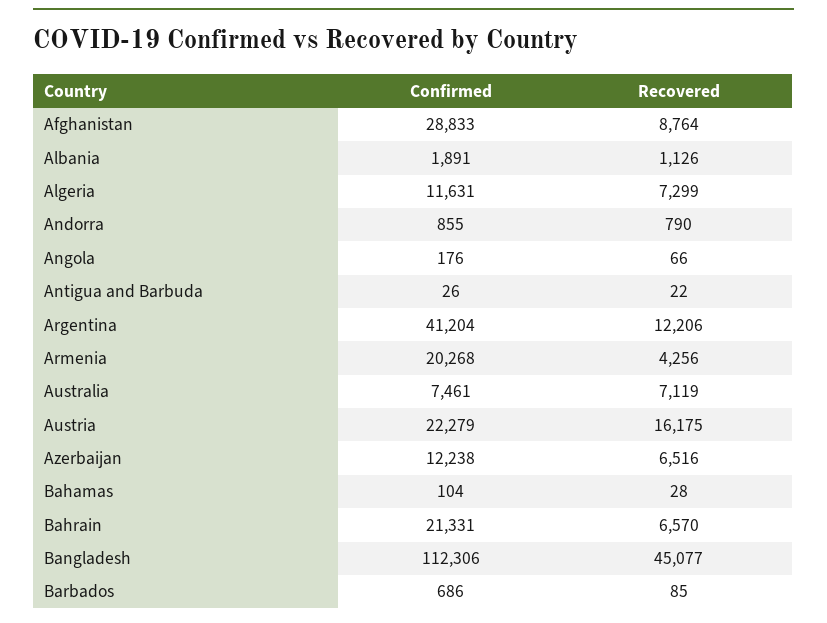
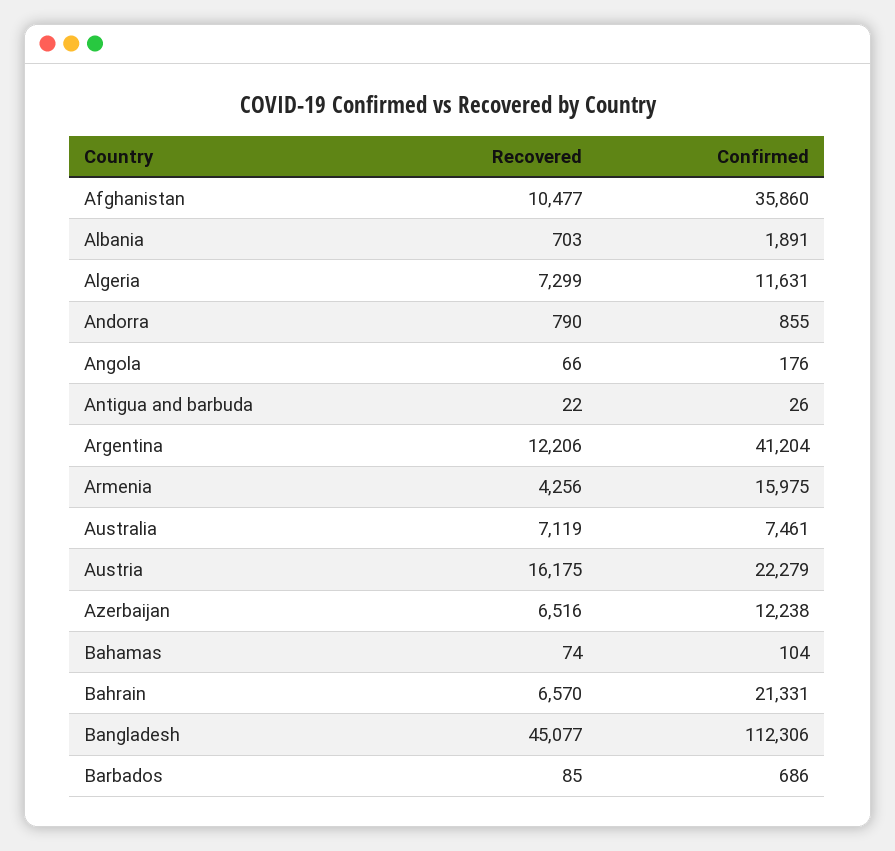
  {
    "Confirmed": {
-     "Afghanistan": 28833,
+     "Afghanistan": 35860,
      "Albania": 1891,
      "Algeria": 11631,
      "Andorra": 855,
      "Angola": 176,
      "Antigua and Barbuda": 26,
      "Argentina": 41204,
-     "Armenia": 20268,
+     "Armenia": 15975,
      "Australia": 7461,
      "Austria": 22279,
      "Azerbaijan": 12238,
      "Bahamas": 104,
      "Bahrain": 21331,
      "Bangladesh": 112306,
      "Barbados": 686
    },
    "Recovered": {
-     "Afghanistan": 8764,
+     "Afghanistan": 10477,
-     "Albania": 1126,
+     "Albania": 703,
      "Algeria": 7299,
      "Andorra": 790,
      "Angola": 66,
      "Antigua and Barbuda": 22,
      "Argentina": 12206,
      "Armenia": 4256,
      "Australia": 7119,
      "Austria": 16175,
      "Azerbaijan": 6516,
-     "Bahamas": 28,
+     "Bahamas": 74,
      "Bahrain": 6570,
      "Bangladesh": 45077,
      "Barbados": 85
    }
  }

